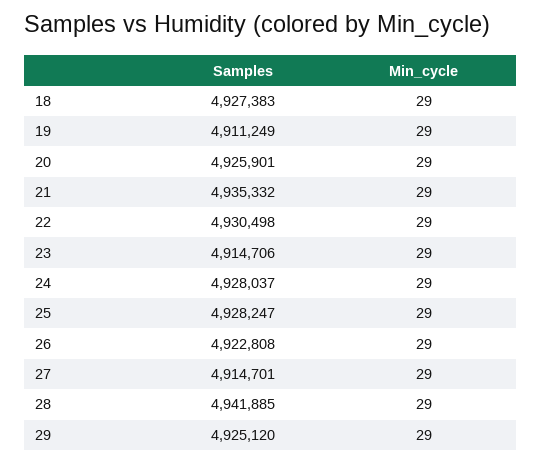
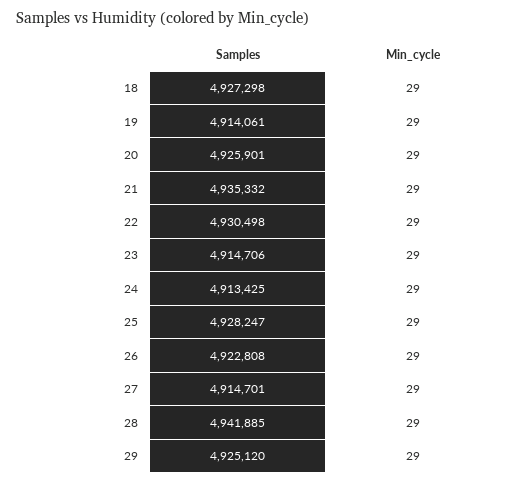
  {
    "Samples": {
-     "18": 4927383,
+     "18": 4927298,
-     "19": 4911249,
+     "19": 4914061,
      "20": 4925901,
      "21": 4935332,
      "22": 4930498,
      "23": 4914706,
-     "24": 4928037,
+     "24": 4913425,
      "25": 4928247,
      "26": 4922808,
      "27": 4914701,
      "28": 4941885,
      "29": 4925120
    },
    "Min_cycle": {
      "18": 29,
      "19": 29,
      "20": 29,
      "21": 29,
      "22": 29,
      "23": 29,
      "24": 29,
      "25": 29,
      "26": 29,
      "27": 29,
      "28": 29,
      "29": 29
    }
  }

